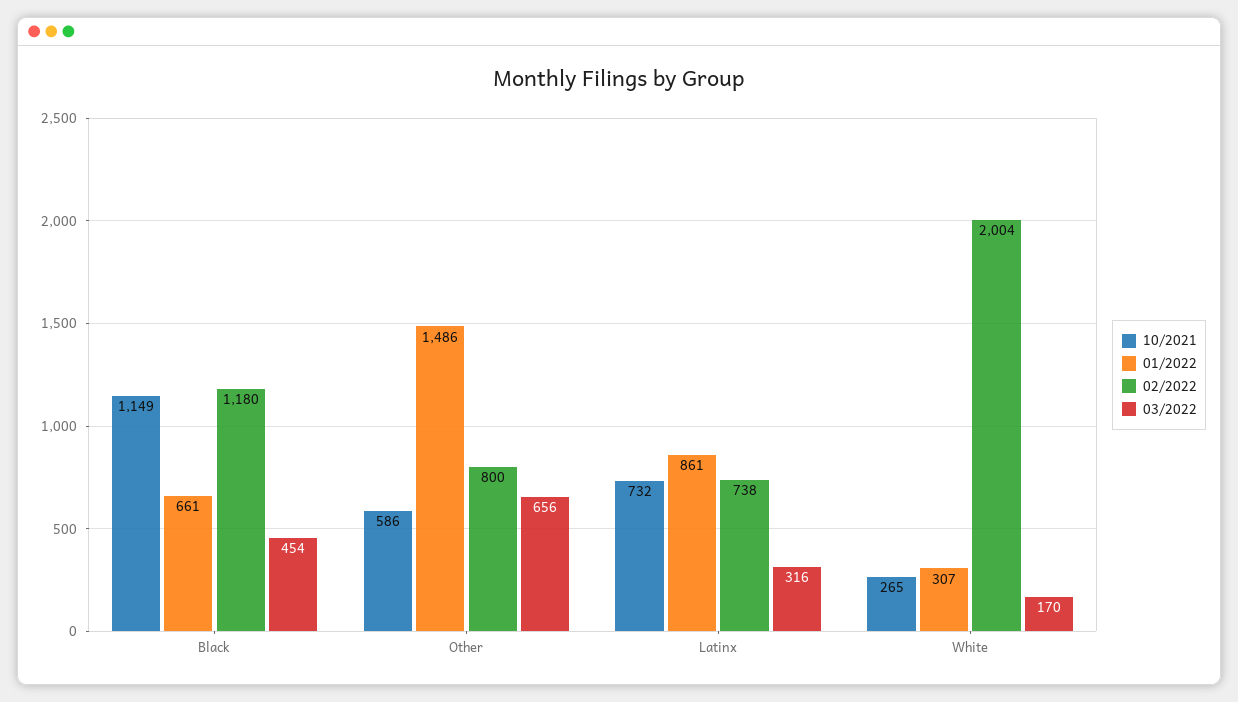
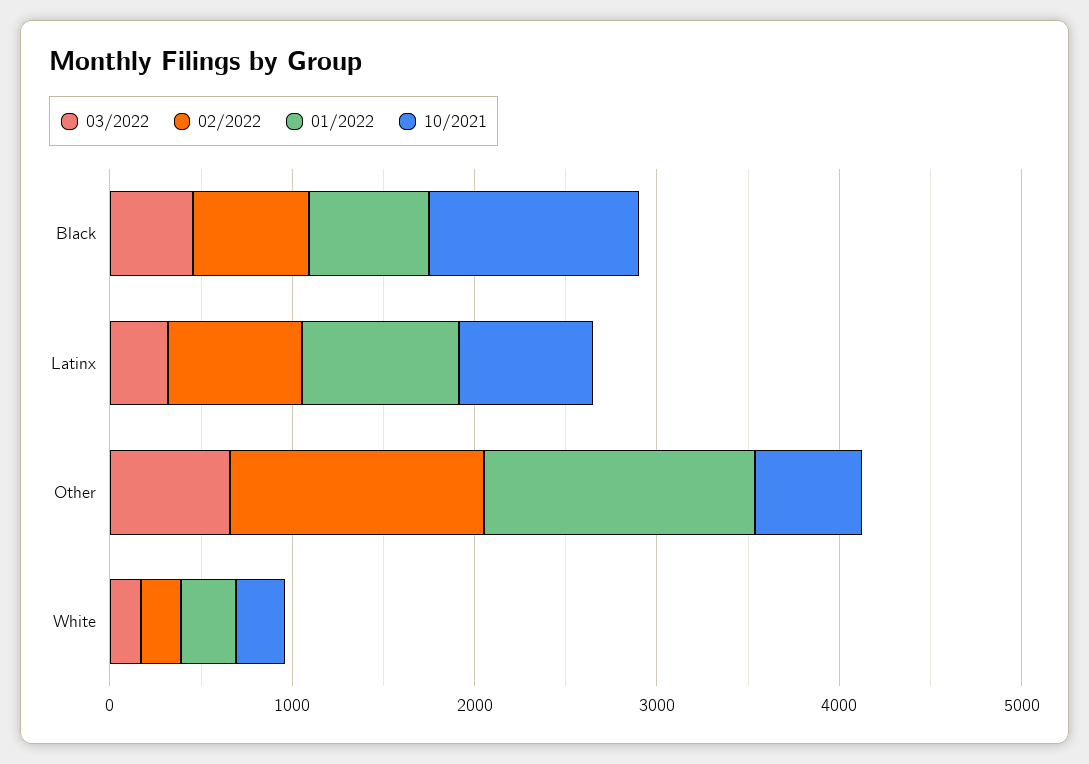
  {
    "10/2021": {
      "Black": 1149,
      "Other": 586,
      "Latinx": 732,
      "White": 265
    },
    "01/2022": {
      "Black": 661,
      "Other": 1486,
      "Latinx": 861,
      "White": 307
    },
    "02/2022": {
-     "Black": 1180,
+     "Black": 600,
-     "Other": 800,
+     "Other": 1400,
      "Latinx": 738,
-     "White": 2004
+     "White": 200
    },
    "03/2022": {
      "Black": 454,
      "Other": 656,
      "Latinx": 316,
      "White": 170
    }
  }

